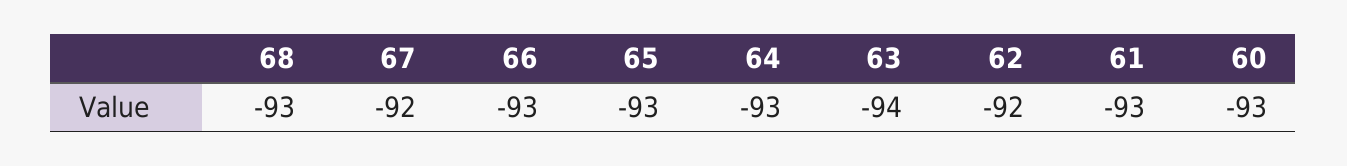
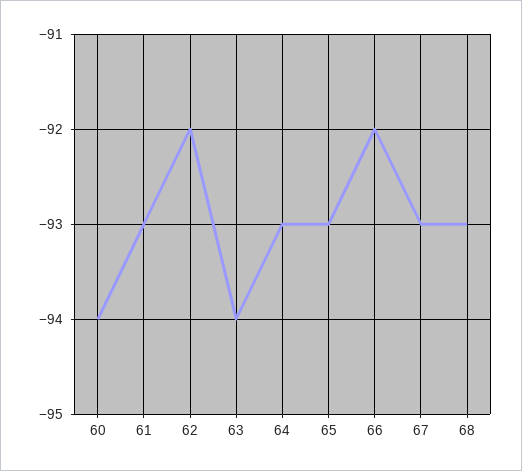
  {
    "68": -93,
-   "67": -92,
+   "67": -93,
-   "66": -93,
+   "66": -92,
    "65": -93,
    "64": -93,
    "63": -94,
    "62": -92,
    "61": -93,
-   "60": -93
+   "60": -94
  }

